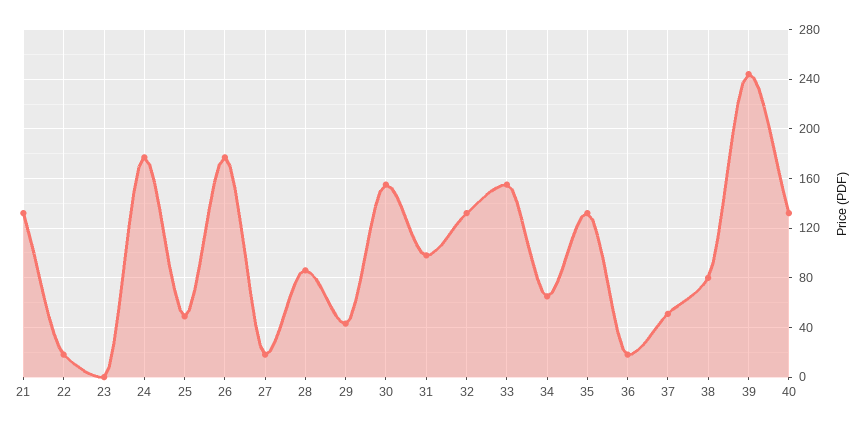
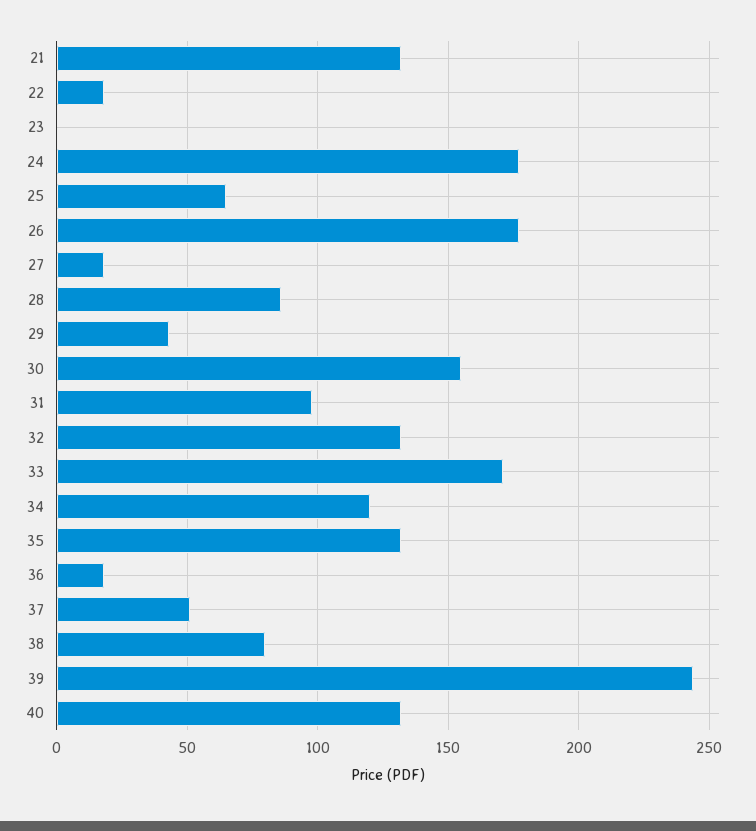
  {
    "21": 130,
    "22": 20,
    "23": 0,
    "24": 175,
-   "25": 50,
+   "25": 65,
    "26": 175,
    "27": 20,
    "28": 85,
    "29": 45,
    "30": 155,
    "31": 100,
    "32": 130,
-   "33": 155,
+   "33": 170,
-   "34": 65,
+   "34": 120,
    "35": 130,
    "36": 20,
    "37": 50,
    "38": 80,
    "39": 245,
    "40": 130
  }

